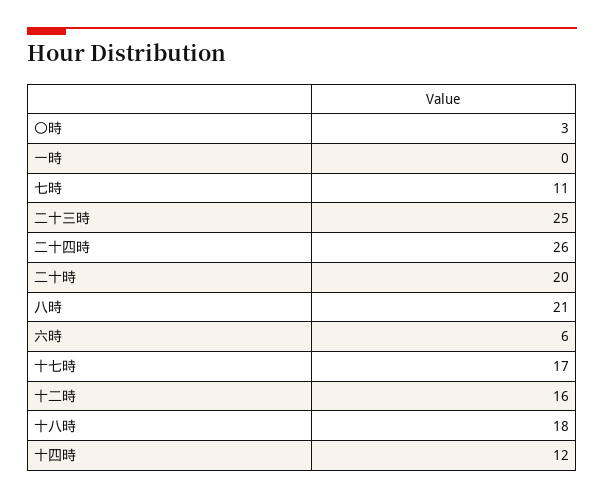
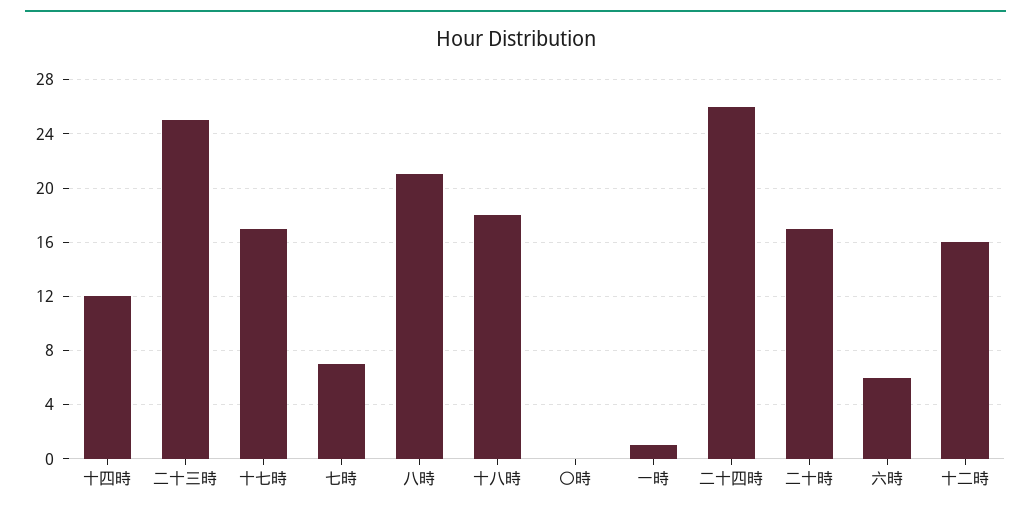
  {
-   "〇時": 3,
+   "〇時": 0,
-   "一時": 0,
+   "一時": 1,
-   "七時": 11,
+   "七時": 7,
    "二十三時": 25,
    "二十四時": 26,
-   "二十時": 20,
+   "二十時": 17,
    "八時": 21,
    "六時": 6,
    "十七時": 17,
    "十二時": 16,
    "十八時": 18,
    "十四時": 12
  }

